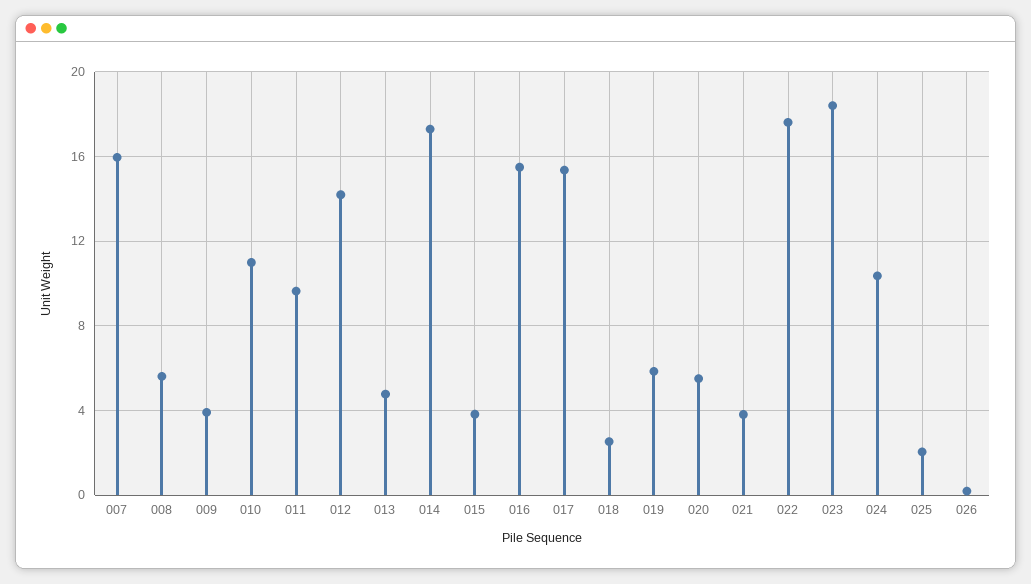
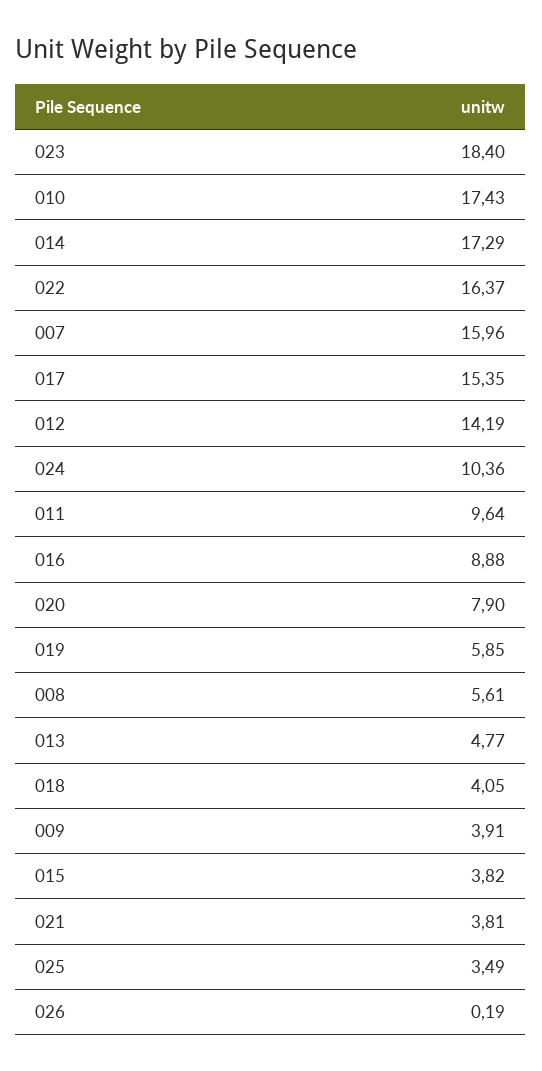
  {
    "007": 15.96,
    "008": 5.61,
    "009": 3.91,
-   "010": 11,
+   "010": 17.43,
    "011": 9.64,
    "012": 14.19,
    "013": 4.77,
    "014": 17.29,
    "015": 3.82,
-   "016": 15.5,
+   "016": 8.88,
    "017": 15.35,
-   "018": 2.5,
+   "018": 4.05,
    "019": 5.85,
-   "020": 5.5,
+   "020": 7.9,
    "021": 3.81,
-   "022": 17.5,
+   "022": 16.37,
    "023": 18.4,
    "024": 10.36,
-   "025": 2,
+   "025": 3.49,
    "026": 0.19
  }

